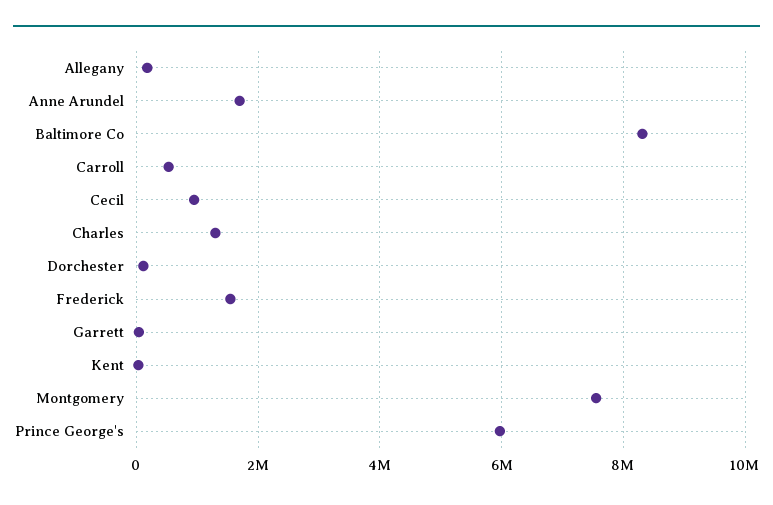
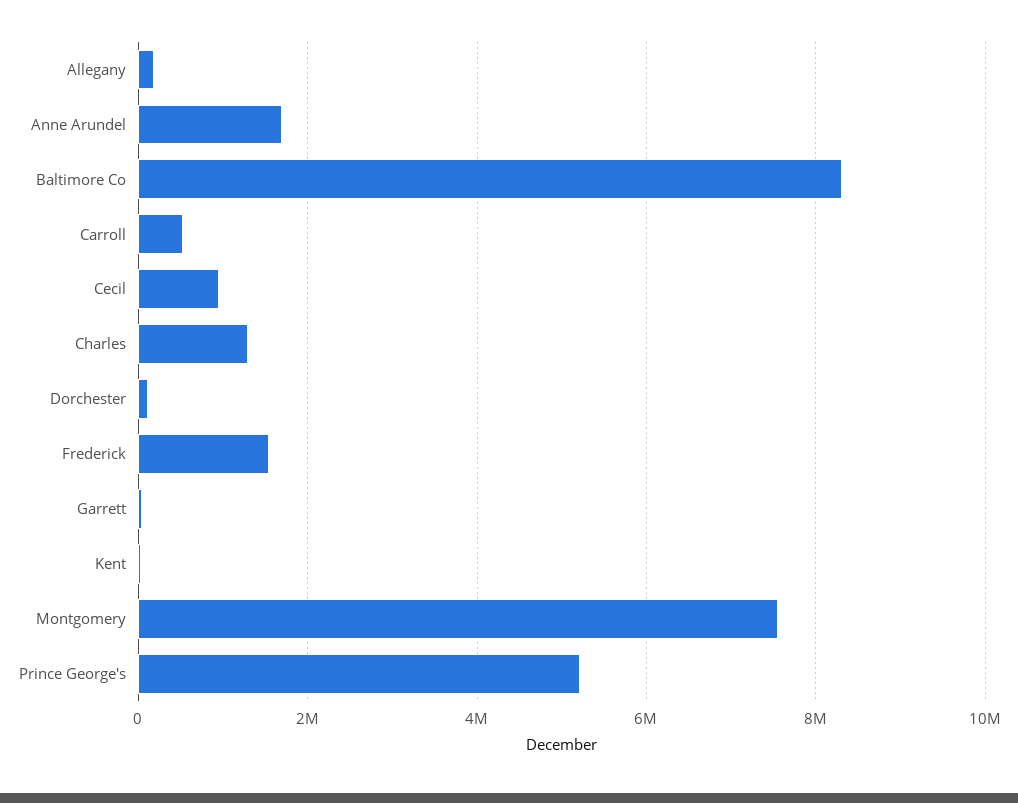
  {
    "Allegany": 200000,
    "Anne Arundel": 1600000,
    "Baltimore Co": 8400000,
    "Carroll": 600000,
    "Cecil": 1000000,
    "Charles": 1200000,
    "Dorchester": 200000,
    "Frederick": 1600000,
    "Garrett": 0,
    "Kent": 0,
    "Montgomery": 7600000,
-   "Prince George's": 6000000
+   "Prince George's": 5200000
  }

